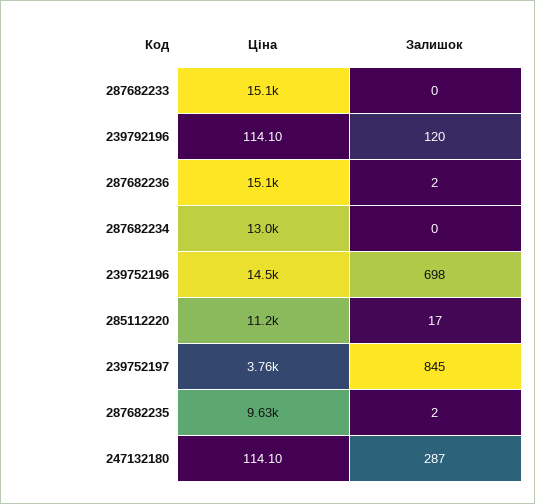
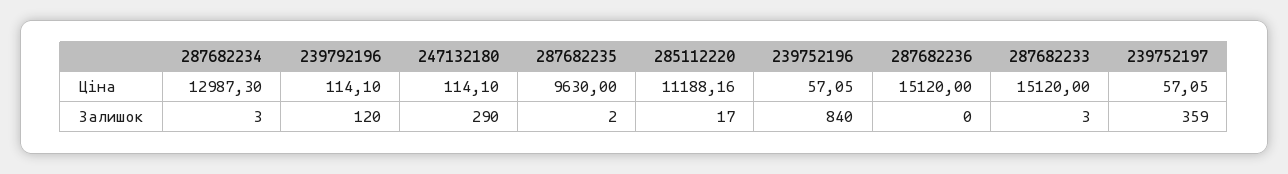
  {
    "Ціна": {
      "287682233": 15120,
      "239792196": 114.1,
      "287682236": 15120,
      "287682234": 12987.3,
-     "239752196": 14500,
+     "239752196": 57.05,
      "285112220": 11188.16,
-     "239752197": 3760,
+     "239752197": 57.05,
      "287682235": 9630,
      "247132180": 114.1
    },
    "Залишок": {
-     "287682233": 0,
+     "287682233": 3,
      "239792196": 120,
-     "287682236": 2,
+     "287682236": 0,
-     "287682234": 0,
+     "287682234": 3,
-     "239752196": 698,
+     "239752196": 840,
      "285112220": 17,
-     "239752197": 845,
+     "239752197": 359,
      "287682235": 2,
-     "247132180": 287
+     "247132180": 290
    }
  }

